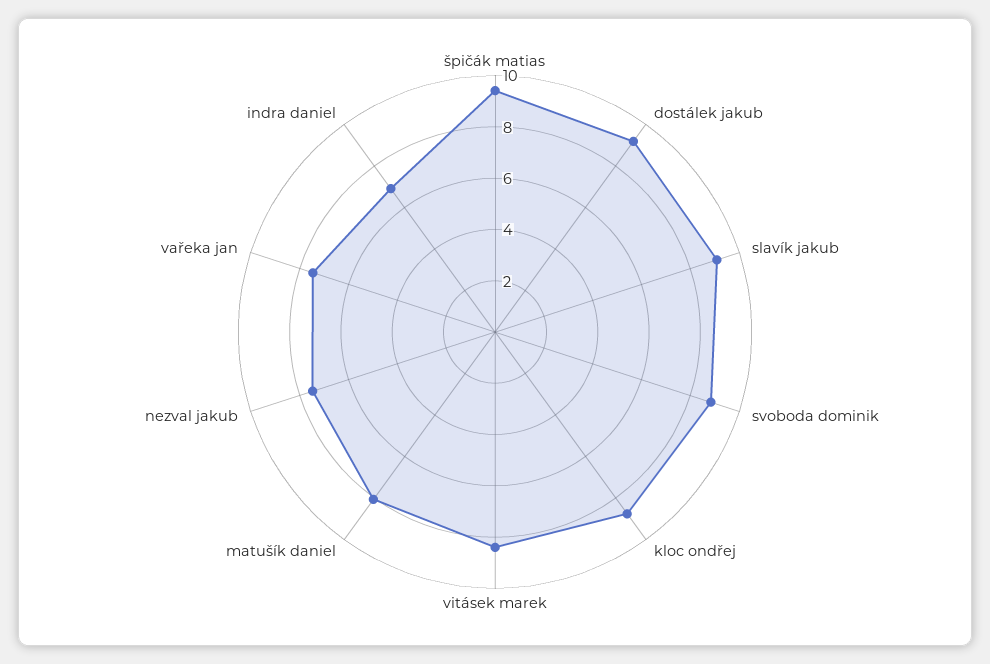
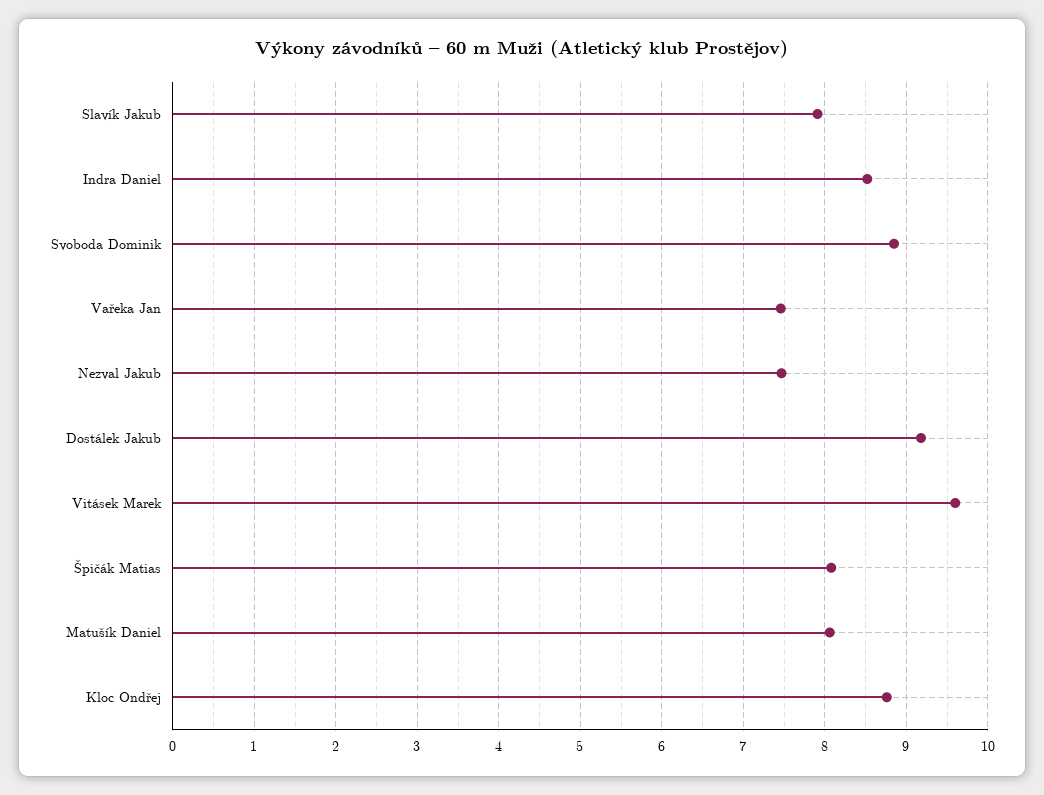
  {
-   "špičák matias": 9.5,
+   "špičák matias": 8.1,
    "dostálek jakub": 9.2,
-   "slavík jakub": 9,
+   "slavík jakub": 7.9,
    "svoboda dominik": 8.9,
    "kloc ondřej": 8.8,
-   "vitásek marek": 8.5,
+   "vitásek marek": 9.6,
    "matušík daniel": 8.1,
    "nezval jakub": 7.5,
    "vařeka jan": 7.5,
-   "indra daniel": 7
+   "indra daniel": 8.5
  }

